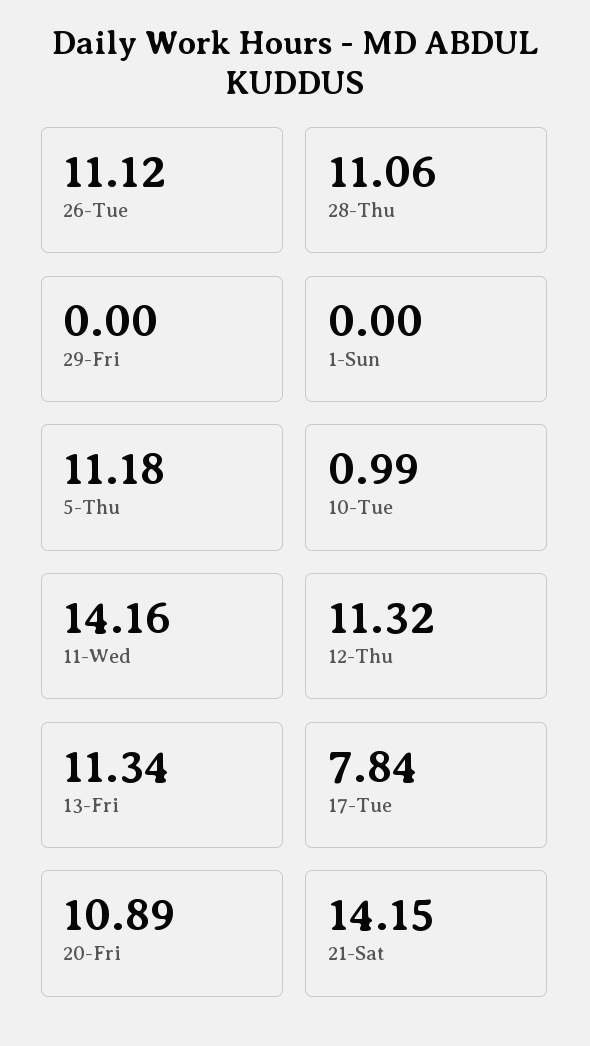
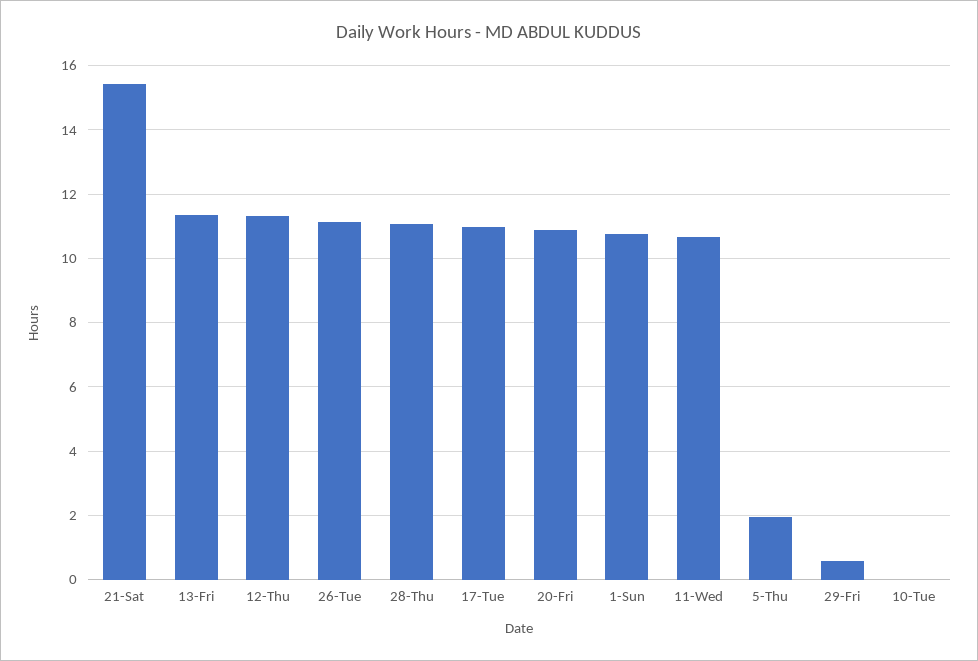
  {
    "26-Tue": 11.12,
    "28-Thu": 11.06,
-   "29-Fri": 0,
+   "29-Fri": 0.6,
-   "1-Sun": 0,
+   "1-Sun": 10.8,
-   "5-Thu": 11.18,
+   "5-Thu": 2,
-   "10-Tue": 0.99,
+   "10-Tue": 0,
-   "11-Wed": 14.16,
+   "11-Wed": 10.6,
    "12-Thu": 11.32,
    "13-Fri": 11.34,
-   "17-Tue": 7.84,
+   "17-Tue": 11,
    "20-Fri": 10.89,
-   "21-Sat": 14.15
+   "21-Sat": 15.4
  }

